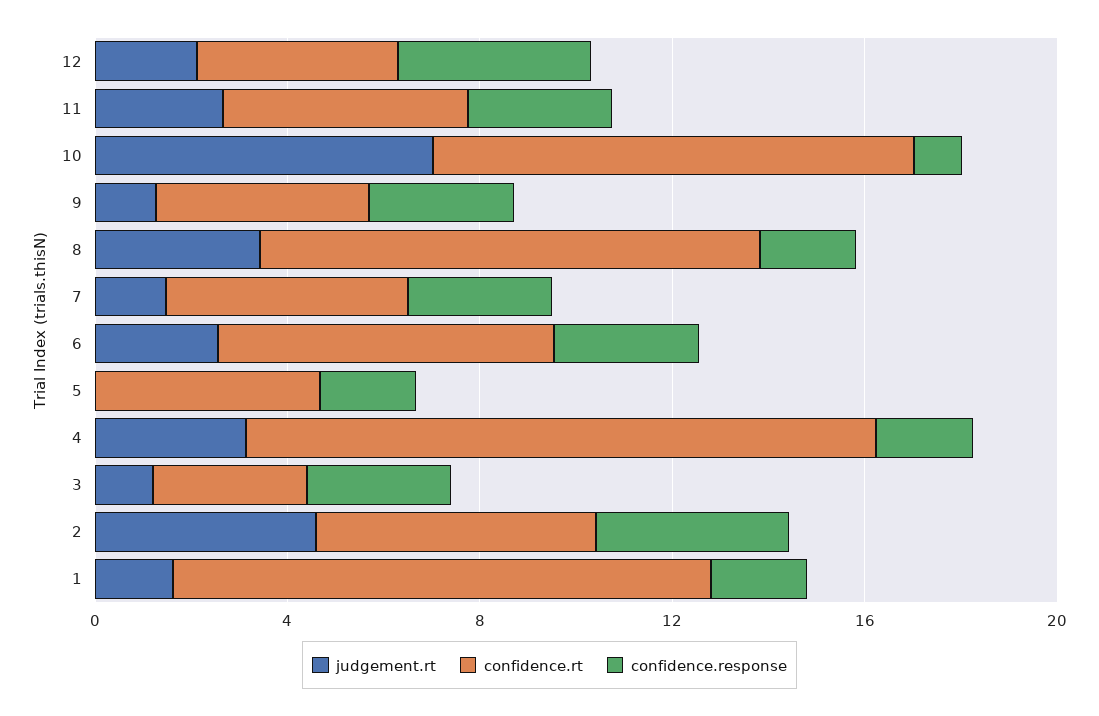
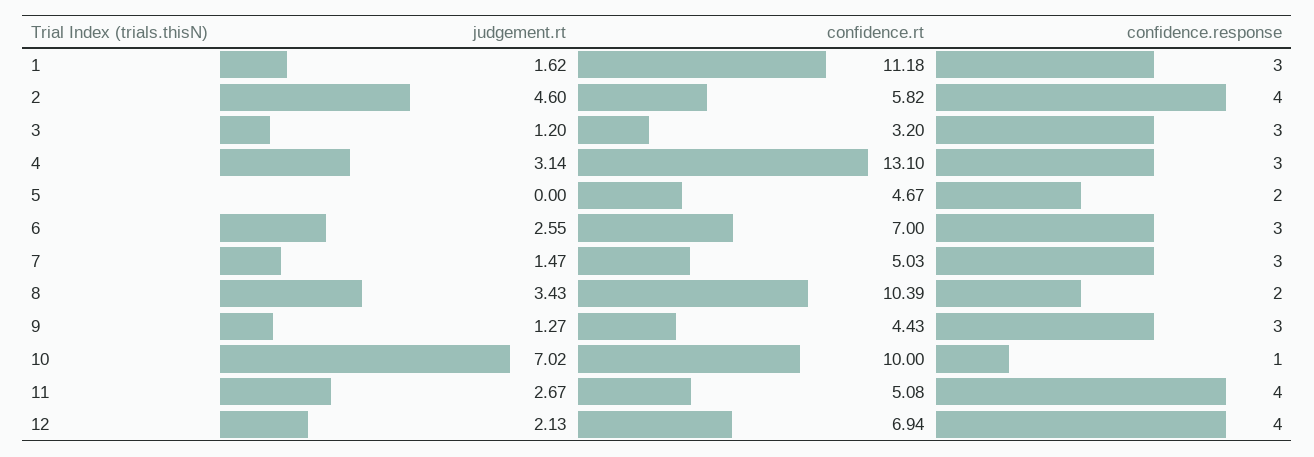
  {
    "judgement.rt": {
      "12": 2.13,
      "11": 2.67,
      "10": 7.02,
      "9": 1.27,
      "8": 3.43,
      "7": 1.47,
      "6": 2.55,
      "5": 0,
      "4": 3.14,
      "3": 1.2,
      "2": 4.6,
      "1": 1.62
    },
    "confidence.rt": {
-     "12": 4,
+     "12": 6.94,
      "11": 5.08,
      "10": 10,
      "9": 4.43,
      "8": 10.39,
      "7": 5.03,
      "6": 7,
      "5": 4.67,
      "4": 13.1,
      "3": 3.2,
      "2": 5.82,
      "1": 11.18
    },
    "confidence.response": {
      "12": 4,
-     "11": 3,
+     "11": 4,
      "10": 1,
      "9": 3,
      "8": 2,
      "7": 3,
      "6": 3,
      "5": 2,
-     "4": 2,
+     "4": 3,
      "3": 3,
      "2": 4,
-     "1": 2
+     "1": 3
    }
  }

